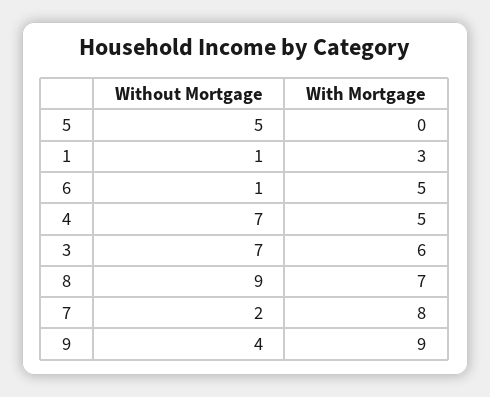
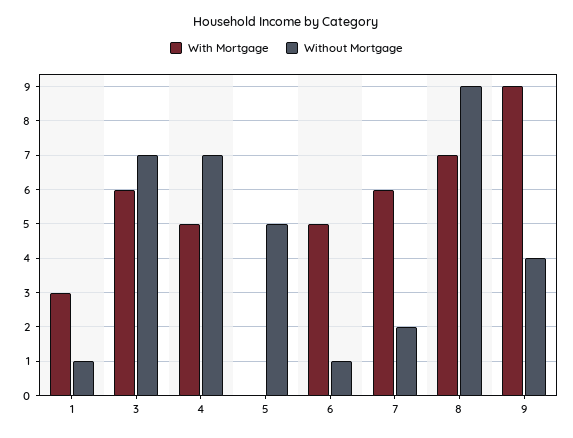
  {
    "Without Mortgage": {
      "5": 5,
      "1": 1,
      "6": 1,
      "4": 7,
      "3": 7,
      "8": 9,
      "7": 2,
      "9": 4
    },
    "With Mortgage": {
      "5": 0,
      "1": 3,
      "6": 5,
      "4": 5,
      "3": 6,
      "8": 7,
-     "7": 8,
+     "7": 6,
      "9": 9
    }
  }

